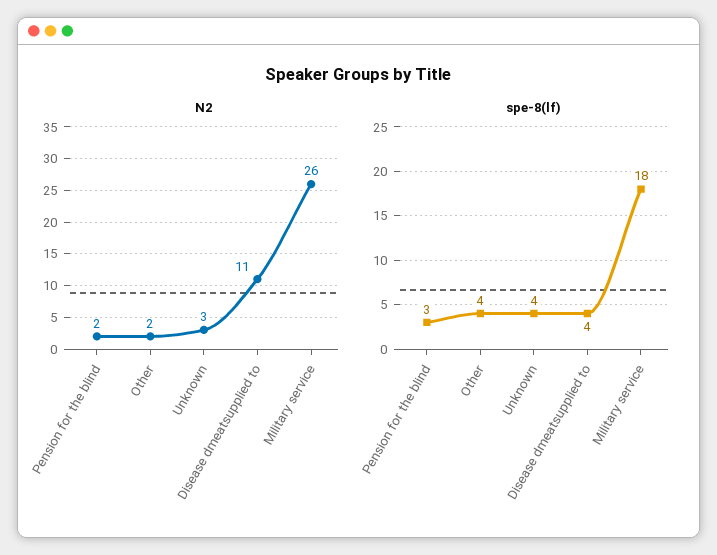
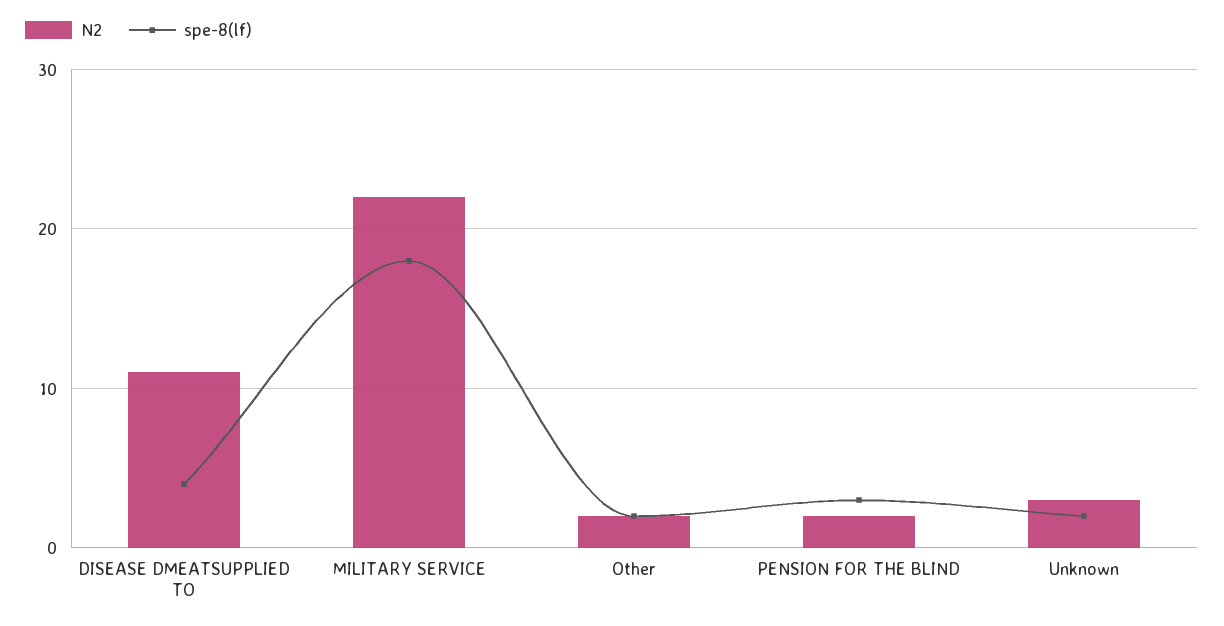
  {
    "N2": {
      "Pension for the blind": 2,
      "Other": 2,
      "Unknown": 3,
      "Disease dmeatsupplied to": 11,
-     "Military service": 26
+     "Military service": 22
    },
    "spe-8(lf)": {
      "Pension for the blind": 3,
-     "Other": 4,
+     "Other": 2,
-     "Unknown": 4,
+     "Unknown": 2,
      "Disease dmeatsupplied to": 4,
      "Military service": 18
    }
  }

